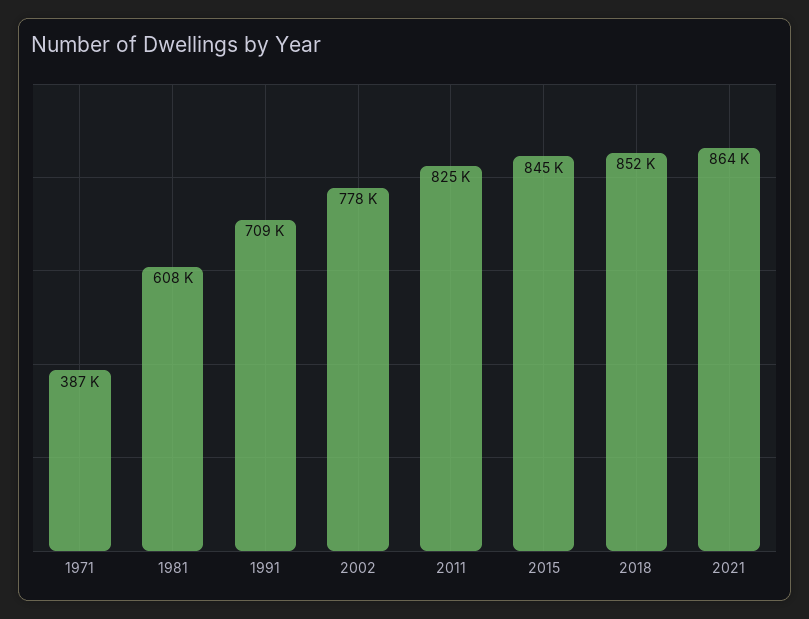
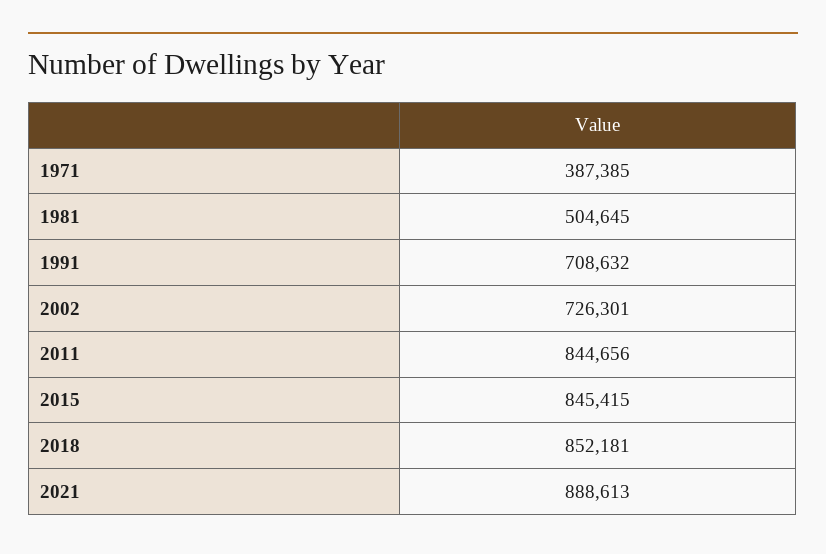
  {
    "1971": 387385,
-   "1981": 608000,
+   "1981": 504645,
    "1991": 708632,
-   "2002": 778000,
+   "2002": 726301,
-   "2011": 825000,
+   "2011": 844656,
    "2015": 845415,
    "2018": 852181,
-   "2021": 864000
+   "2021": 888613
  }

